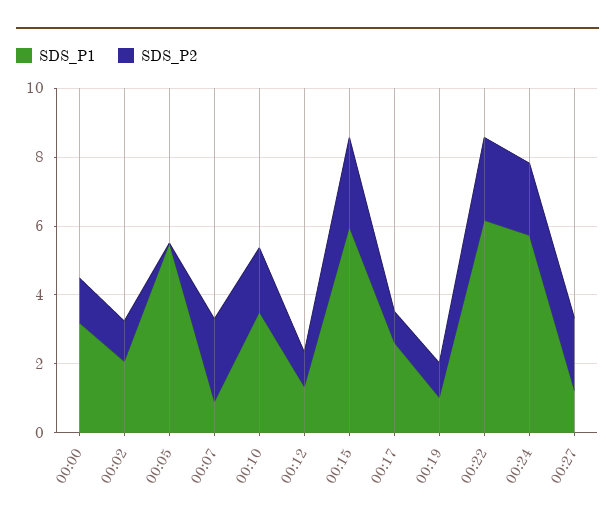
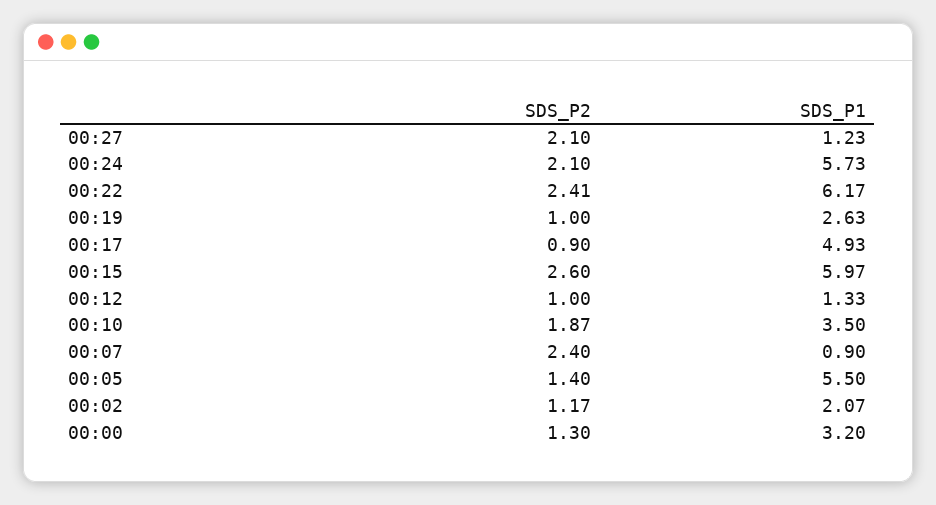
  {
    "SDS_P1": {
      "00:00": 3.2,
      "00:02": 2.07,
      "00:05": 5.5,
      "00:07": 0.9,
      "00:10": 3.5,
      "00:12": 1.33,
      "00:15": 5.97,
-     "00:17": 2.5,
+     "00:17": 4.93,
-     "00:19": 1,
+     "00:19": 2.63,
      "00:22": 6.17,
      "00:24": 5.73,
      "00:27": 1.23
    },
    "SDS_P2": {
      "00:00": 1.3,
      "00:02": 1.17,
-     "00:05": 0,
+     "00:05": 1.4,
      "00:07": 2.4,
      "00:10": 1.87,
      "00:12": 1,
      "00:15": 2.6,
      "00:17": 0.9,
      "00:19": 1,
      "00:22": 2.41,
      "00:24": 2.1,
      "00:27": 2.1
    }
  }

